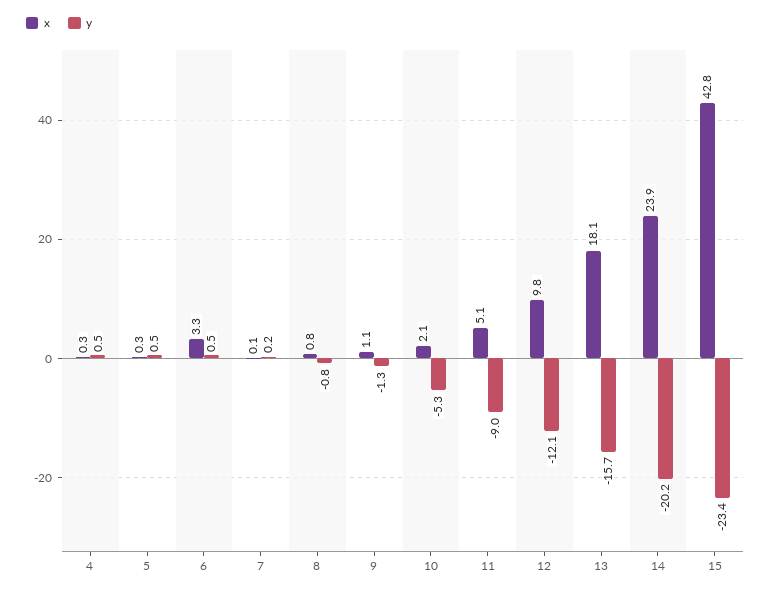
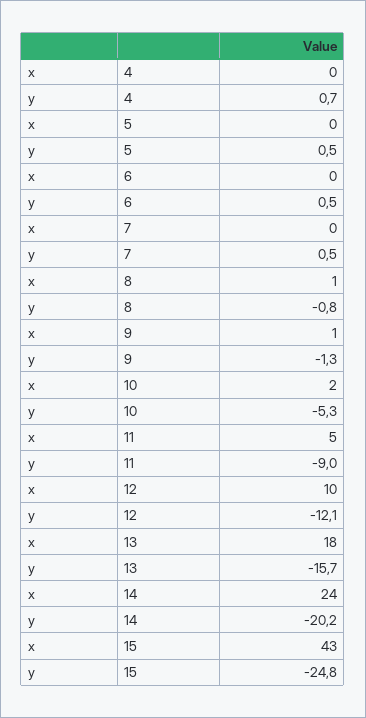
  {
    "x": {
      "4": 0.3,
      "5": 0.3,
-     "6": 3.3,
+     "6": 0,
      "7": 0.1,
      "8": 0.8,
      "9": 1.1,
      "10": 2.1,
      "11": 5.1,
      "12": 9.8,
      "13": 18.1,
      "14": 23.9,
      "15": 42.8
    },
    "y": {
-     "4": 0.5,
+     "4": 0.7,
      "5": 0.5,
      "6": 0.5,
-     "7": 0.2,
+     "7": 0.5,
      "8": -0.8,
      "9": -1.3,
      "10": -5.3,
      "11": -9,
      "12": -12.1,
      "13": -15.7,
      "14": -20.2,
-     "15": -23.4
+     "15": -24.8
    }
  }

